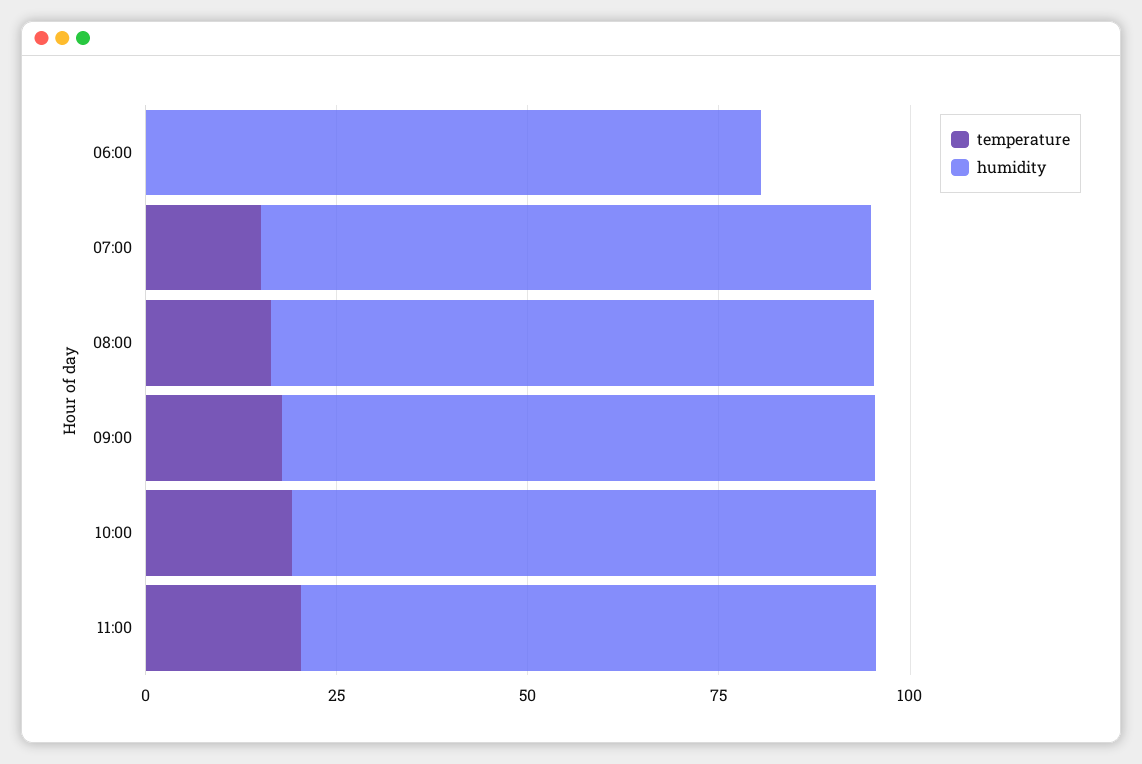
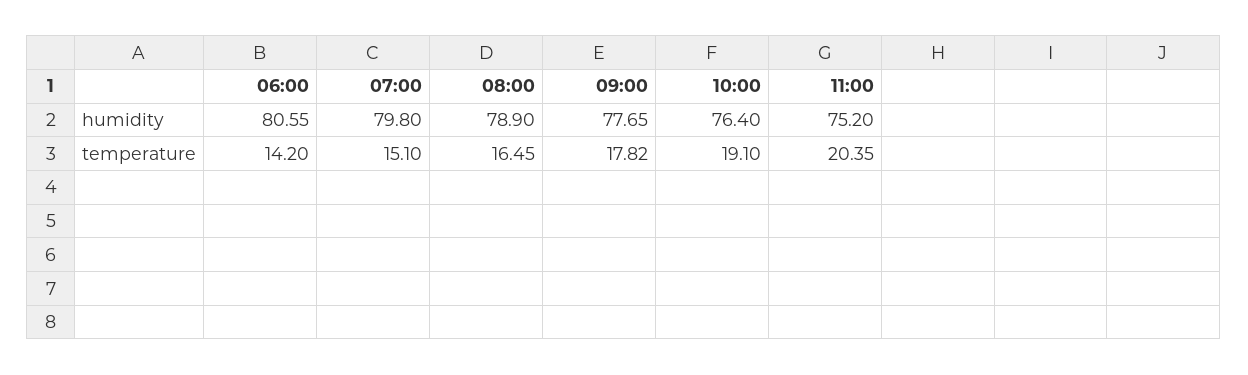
  {
    "temperature": {
-     "06:00": 0,
+     "06:00": 14.2,
      "07:00": 15.1,
      "08:00": 16.45,
      "09:00": 17.82,
      "10:00": 19.1,
      "11:00": 20.35
    },
    "humidity": {
      "06:00": 80.55,
      "07:00": 79.8,
      "08:00": 78.9,
      "09:00": 77.65,
      "10:00": 76.4,
      "11:00": 75.2
    }
  }

